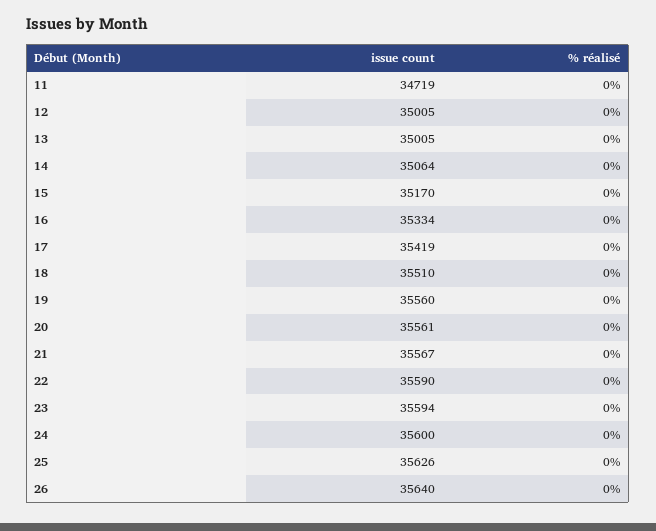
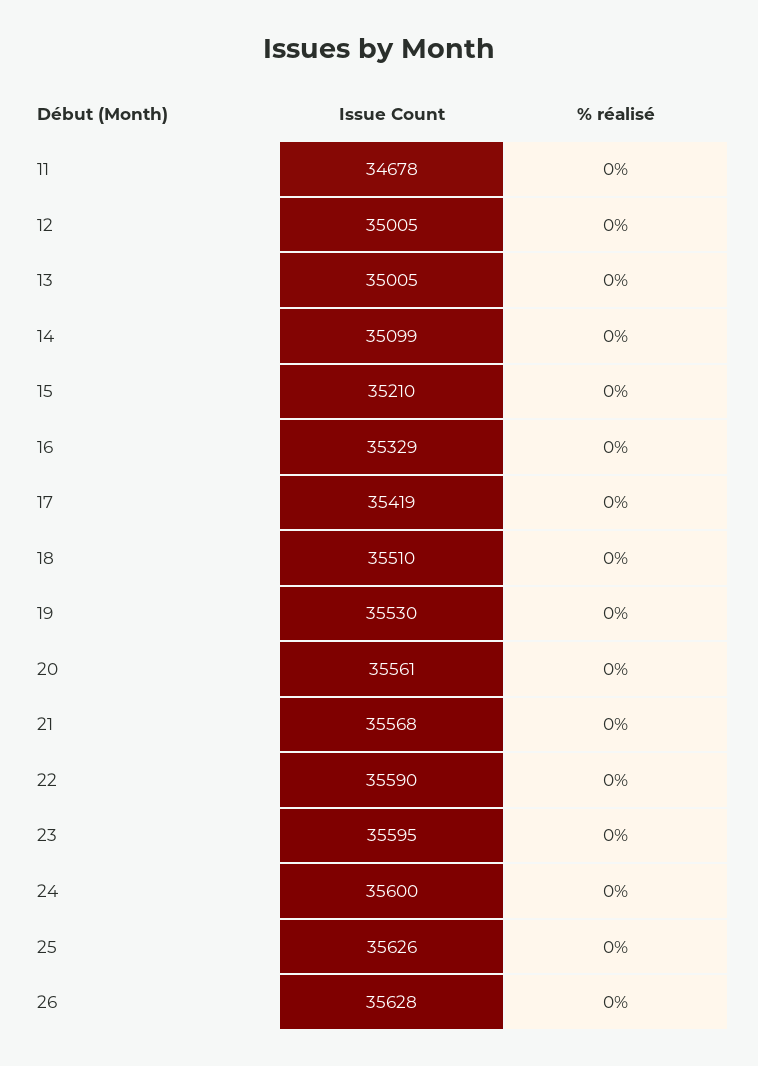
  {
    "issue count": {
-     "11": 34719,
+     "11": 34678,
      "12": 35005,
      "13": 35005,
-     "14": 35064,
+     "14": 35099,
-     "15": 35170,
+     "15": 35210,
-     "16": 35334,
+     "16": 35329,
      "17": 35419,
      "18": 35510,
-     "19": 35560,
+     "19": 35530,
      "20": 35561,
-     "21": 35567,
+     "21": 35568,
      "22": 35590,
-     "23": 35594,
+     "23": 35595,
      "24": 35600,
      "25": 35626,
-     "26": 35640
+     "26": 35628
    },
    "% réalisé": {
      "11": 0,
      "12": 0,
      "13": 0,
      "14": 0,
      "15": 0,
      "16": 0,
      "17": 0,
      "18": 0,
      "19": 0,
      "20": 0,
      "21": 0,
      "22": 0,
      "23": 0,
      "24": 0,
      "25": 0,
      "26": 0
    }
  }

